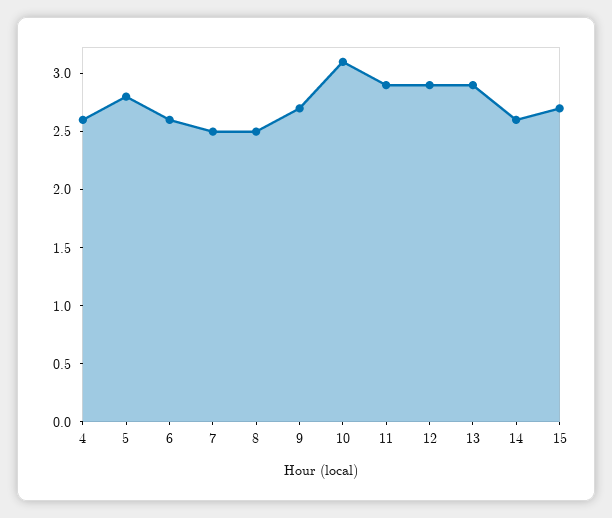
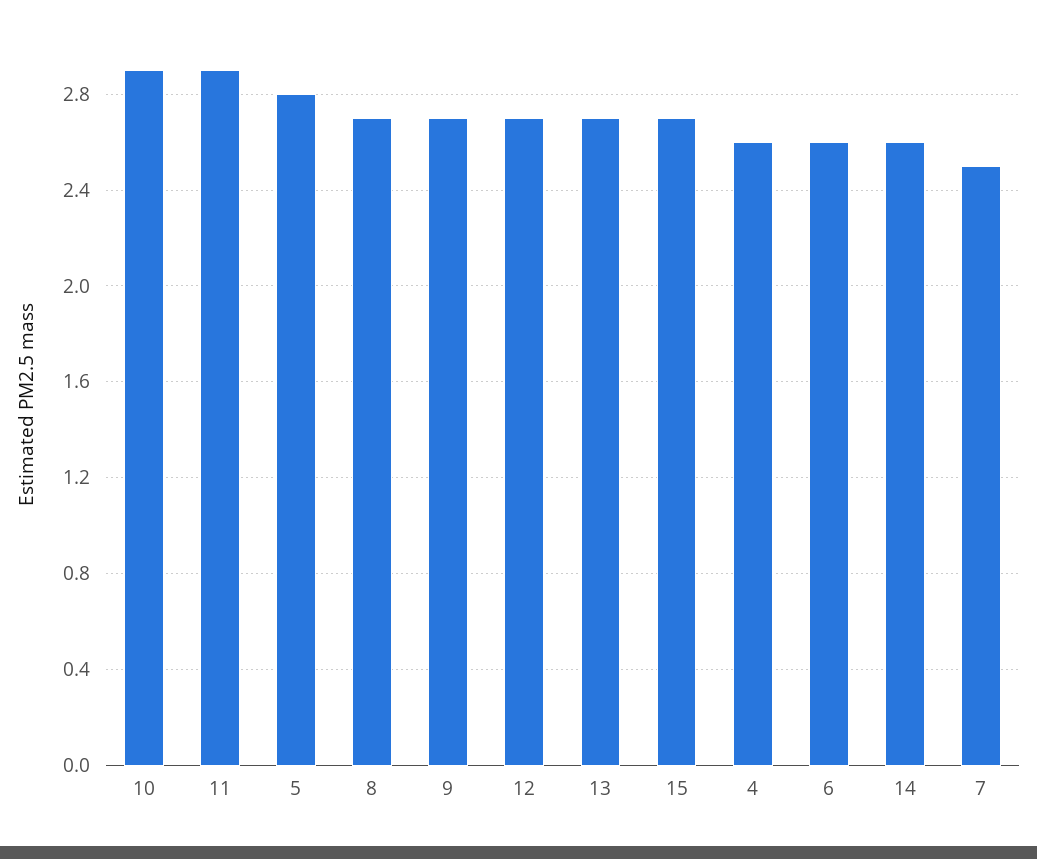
  {
    "4": 2.6,
    "5": 2.8,
    "6": 2.6,
    "7": 2.5,
-   "8": 2.5,
+   "8": 2.7,
    "9": 2.7,
-   "10": 3.1,
+   "10": 2.9,
    "11": 2.9,
-   "12": 2.9,
+   "12": 2.7,
-   "13": 2.9,
+   "13": 2.7,
    "14": 2.6,
    "15": 2.7
  }

